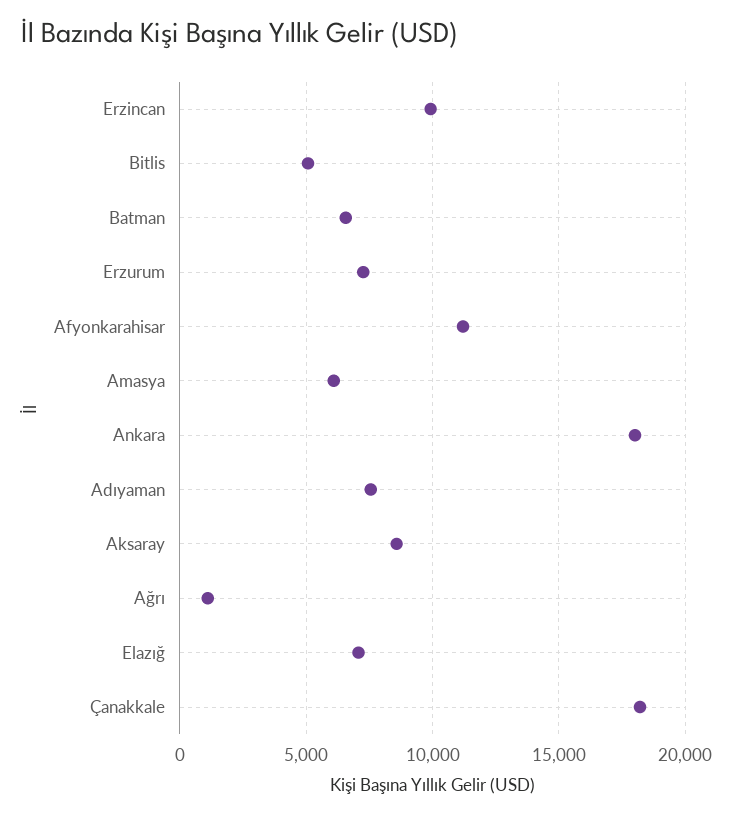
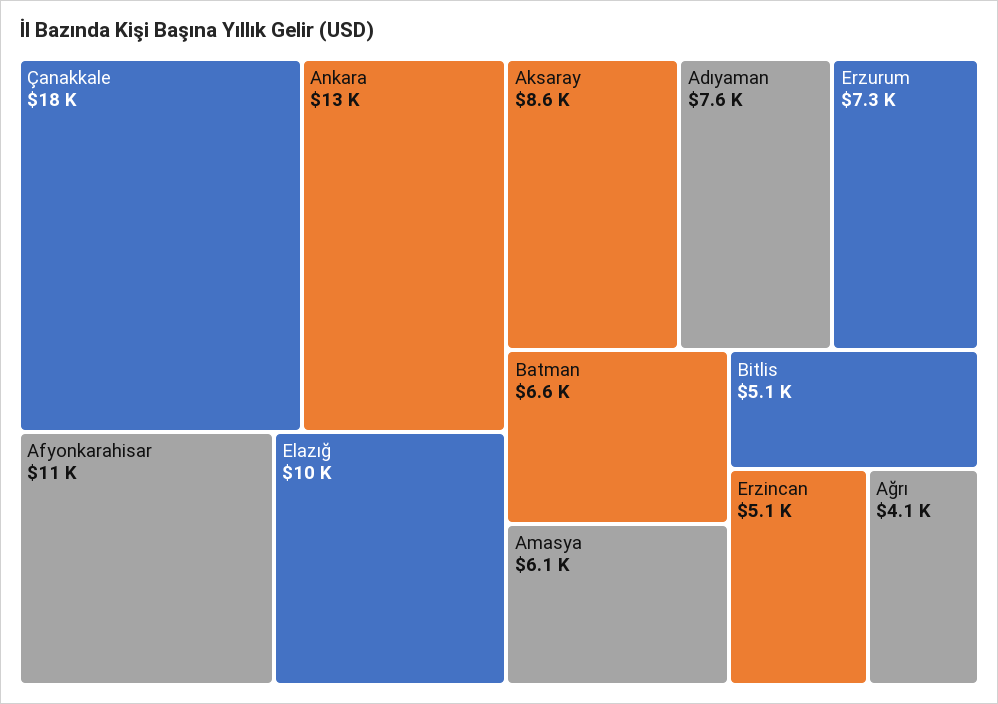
  {
-   "Erzincan": 10000,
+   "Erzincan": 5100,
    "Bitlis": 5100,
    "Batman": 6600,
    "Erzurum": 7300,
    "Afyonkarahisar": 11000,
    "Amasya": 6100,
-   "Ankara": 18000,
+   "Ankara": 13000,
    "Adıyaman": 7600,
    "Aksaray": 8600,
-   "Ağrı": 1000,
+   "Ağrı": 4100,
-   "Elazığ": 7000,
+   "Elazığ": 10000,
    "Çanakkale": 18000
  }

